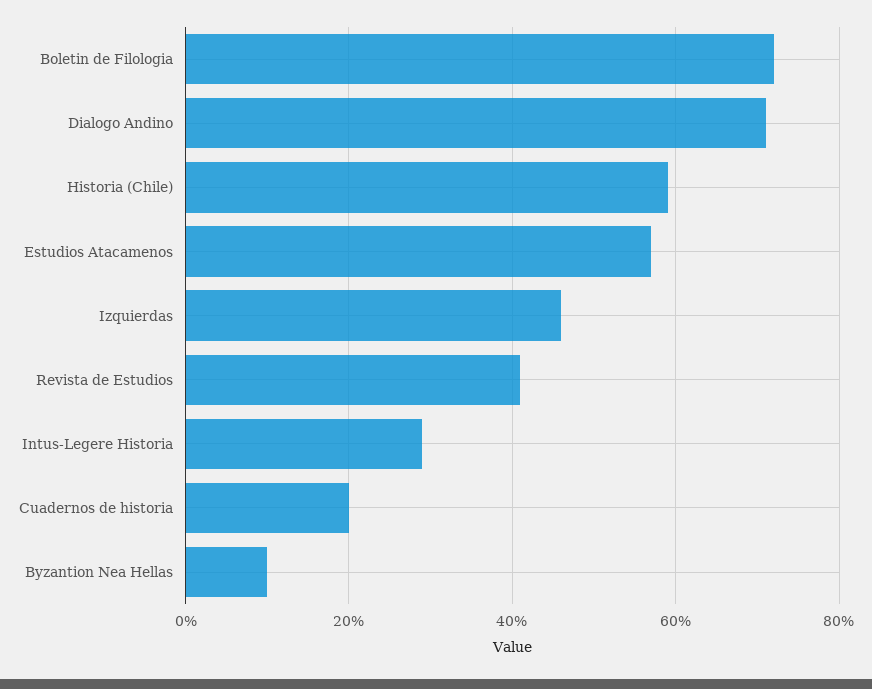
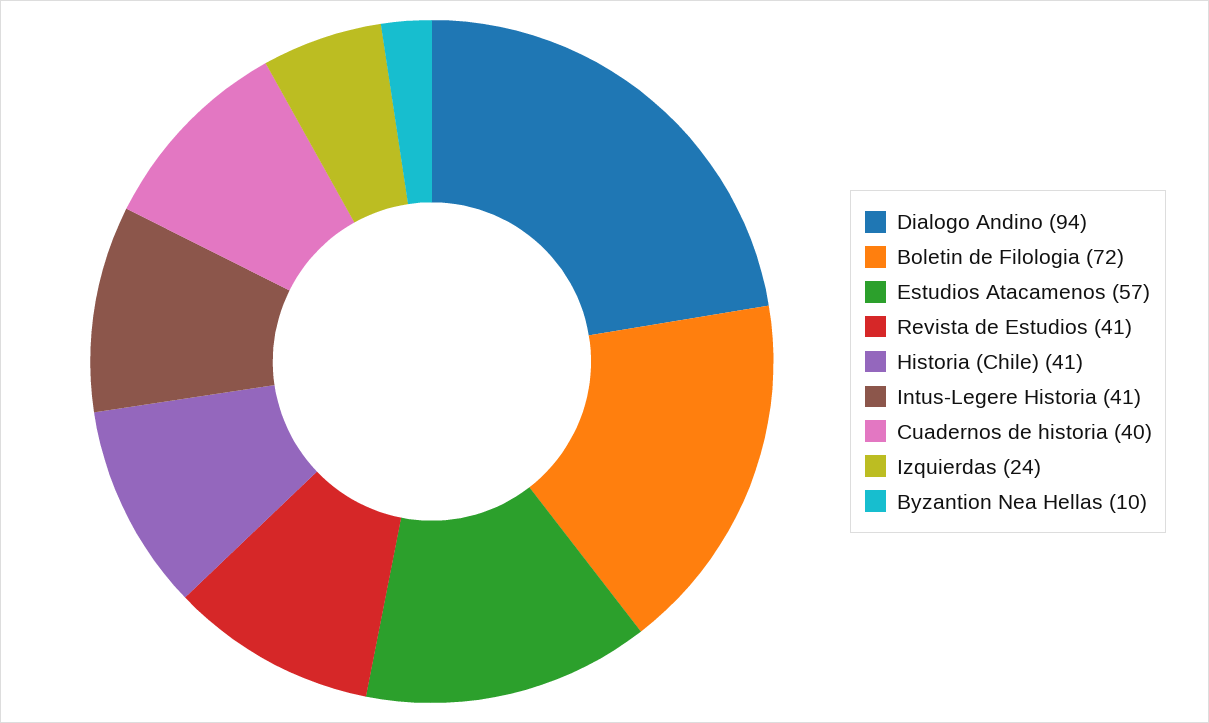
  {
    "Boletin de Filologia": 72,
-   "Dialogo Andino": 70,
+   "Dialogo Andino": 94,
-   "Historia (Chile)": 60,
+   "Historia (Chile)": 41,
    "Estudios Atacamenos": 57,
-   "Izquierdas": 45,
+   "Izquierdas": 24,
    "Revista de Estudios": 41,
-   "Intus-Legere Historia": 30,
+   "Intus-Legere Historia": 41,
-   "Cuadernos de historia": 20,
+   "Cuadernos de historia": 40,
    "Byzantion Nea Hellas": 10
  }

